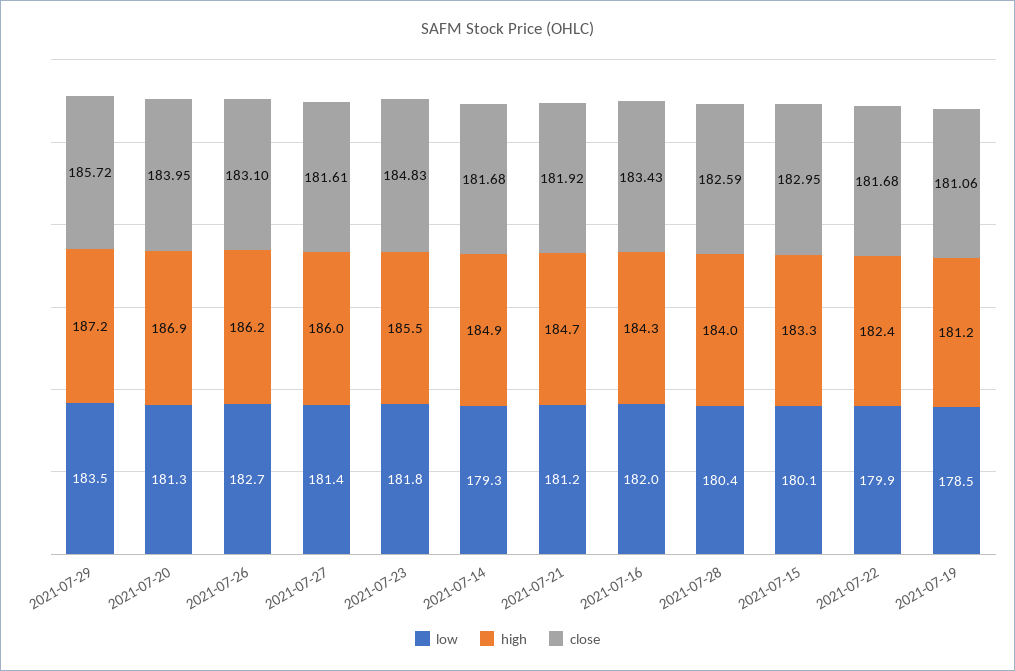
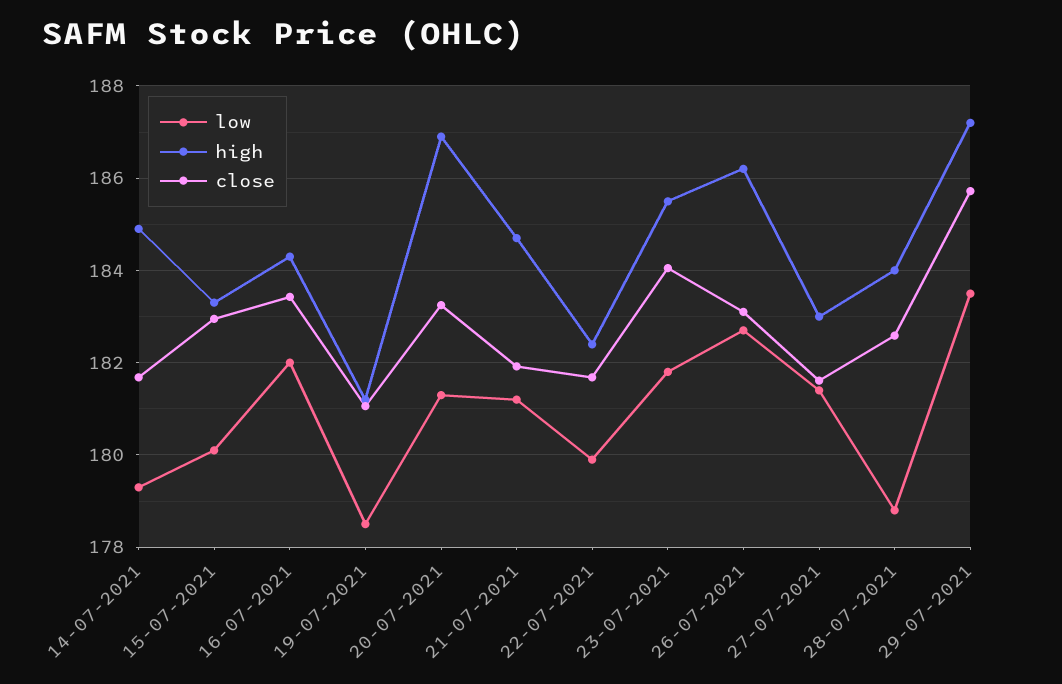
  {
    "low": {
      "2021-07-29": 183.5,
      "2021-07-20": 181.3,
      "2021-07-26": 182.7,
      "2021-07-27": 181.4,
      "2021-07-23": 181.8,
      "2021-07-14": 179.3,
      "2021-07-21": 181.2,
      "2021-07-16": 182,
-     "2021-07-28": 180.4,
+     "2021-07-28": 178.8,
      "2021-07-15": 180.1,
      "2021-07-22": 179.9,
      "2021-07-19": 178.5
    },
    "high": {
      "2021-07-29": 187.2,
      "2021-07-20": 186.9,
      "2021-07-26": 186.2,
-     "2021-07-27": 186,
+     "2021-07-27": 183,
      "2021-07-23": 185.5,
      "2021-07-14": 184.9,
      "2021-07-21": 184.7,
      "2021-07-16": 184.3,
      "2021-07-28": 184,
      "2021-07-15": 183.3,
      "2021-07-22": 182.4,
      "2021-07-19": 181.2
    },
    "close": {
      "2021-07-29": 185.72,
-     "2021-07-20": 183.95,
+     "2021-07-20": 183.2,
      "2021-07-26": 183.1,
      "2021-07-27": 181.61,
-     "2021-07-23": 184.83,
+     "2021-07-23": 184,
      "2021-07-14": 181.68,
      "2021-07-21": 181.92,
      "2021-07-16": 183.43,
      "2021-07-28": 182.59,
      "2021-07-15": 182.95,
      "2021-07-22": 181.68,
      "2021-07-19": 181.06
    }
  }

